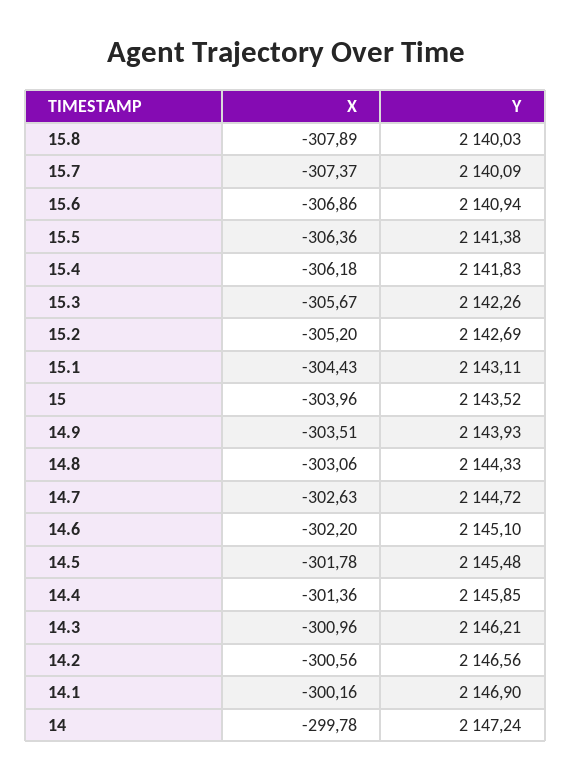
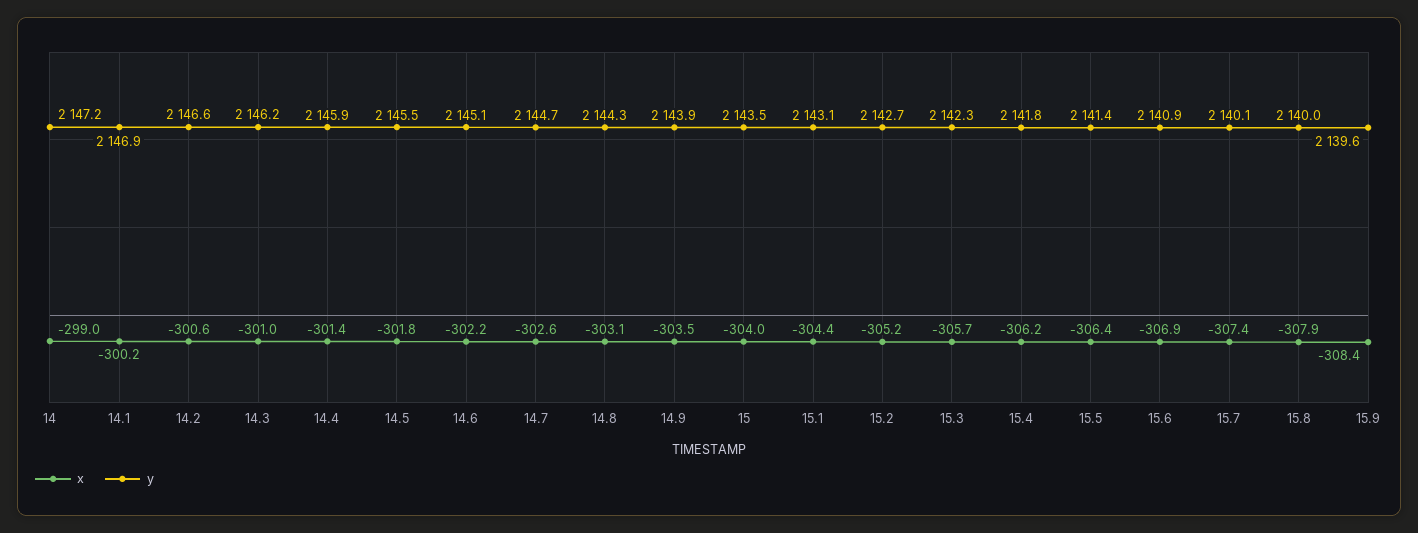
  {
    "X": {
      "15.8": -307.89,
      "15.7": -307.37,
      "15.6": -306.86,
      "15.5": -306.36,
      "15.4": -306.18,
      "15.3": -305.67,
      "15.2": -305.2,
      "15.1": -304.43,
      "15": -303.96,
      "14.9": -303.51,
      "14.8": -303.06,
      "14.7": -302.63,
      "14.6": -302.2,
      "14.5": -301.78,
      "14.4": -301.36,
      "14.3": -300.96,
      "14.2": -300.56,
      "14.1": -300.16,
-     "14": -299.78
+     "14": -299,
+     "15.9": -308.4
    },
    "Y": {
      "15.8": 2140.03,
      "15.7": 2140.09,
      "15.6": 2140.94,
      "15.5": 2141.38,
      "15.4": 2141.83,
      "15.3": 2142.26,
      "15.2": 2142.69,
      "15.1": 2143.11,
      "15": 2143.52,
      "14.9": 2143.93,
      "14.8": 2144.33,
      "14.7": 2144.72,
      "14.6": 2145.1,
      "14.5": 2145.48,
      "14.4": 2145.85,
      "14.3": 2146.21,
      "14.2": 2146.56,
      "14.1": 2146.9,
-     "14": 2147.24
+     "14": 2147.24,
+     "15.9": 2139.6
    }
  }

